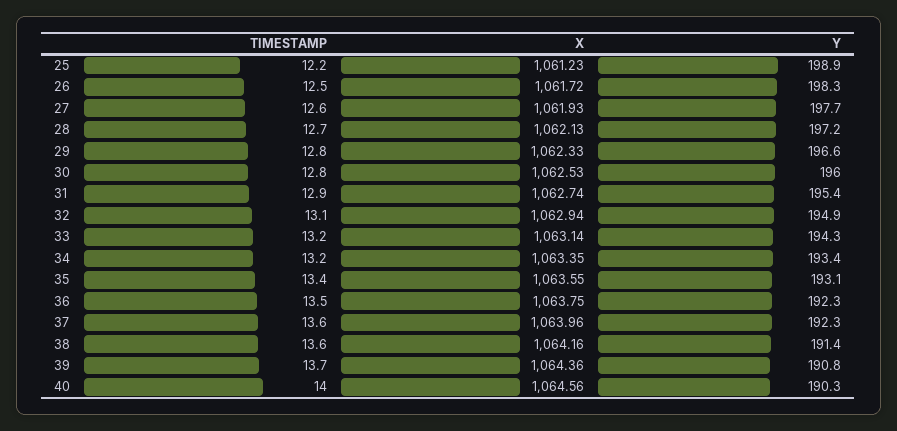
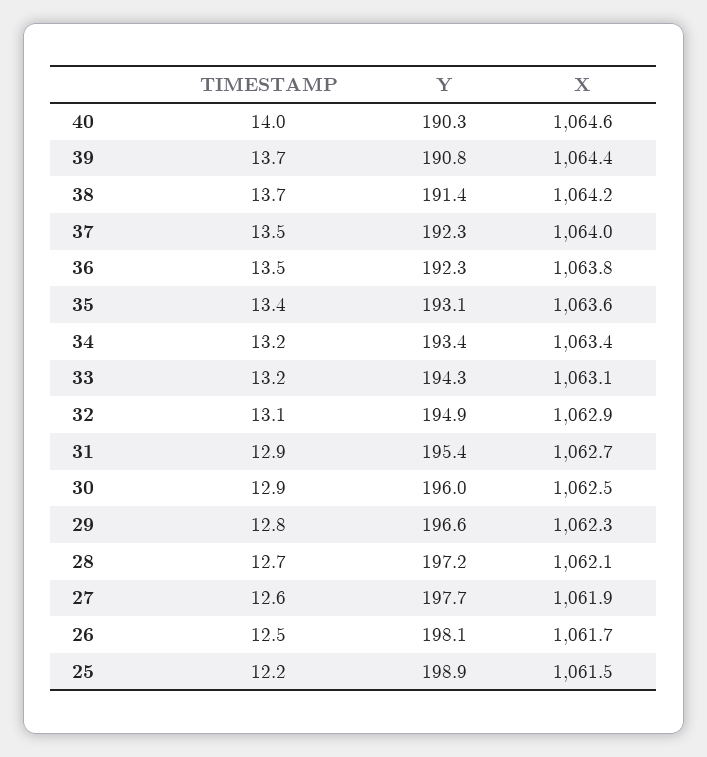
  {
    "TIMESTAMP": {
      "25": 12.2,
      "26": 12.5,
      "27": 12.6,
      "28": 12.7,
      "29": 12.8,
-     "30": 12.8,
+     "30": 12.9,
      "31": 12.9,
      "32": 13.1,
      "33": 13.2,
      "34": 13.2,
      "35": 13.4,
      "36": 13.5,
-     "37": 13.6,
+     "37": 13.5,
-     "38": 13.6,
+     "38": 13.7,
      "39": 13.7,
      "40": 14
    },
    "X": {
-     "25": 1061.23,
+     "25": 1061.5,
      "26": 1061.72,
      "27": 1061.93,
      "28": 1062.13,
      "29": 1062.33,
      "30": 1062.53,
      "31": 1062.74,
      "32": 1062.94,
      "33": 1063.14,
      "34": 1063.35,
      "35": 1063.55,
      "36": 1063.75,
      "37": 1063.96,
      "38": 1064.16,
      "39": 1064.36,
      "40": 1064.56
    },
    "Y": {
      "25": 198.9,
-     "26": 198.3,
+     "26": 198.1,
      "27": 197.7,
      "28": 197.2,
      "29": 196.6,
      "30": 196,
      "31": 195.4,
      "32": 194.9,
      "33": 194.3,
      "34": 193.4,
      "35": 193.1,
      "36": 192.3,
      "37": 192.3,
      "38": 191.4,
      "39": 190.8,
      "40": 190.3
    }
  }

